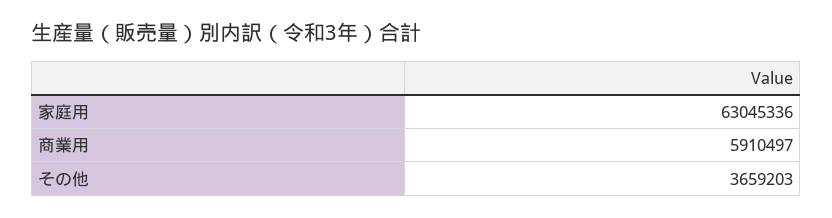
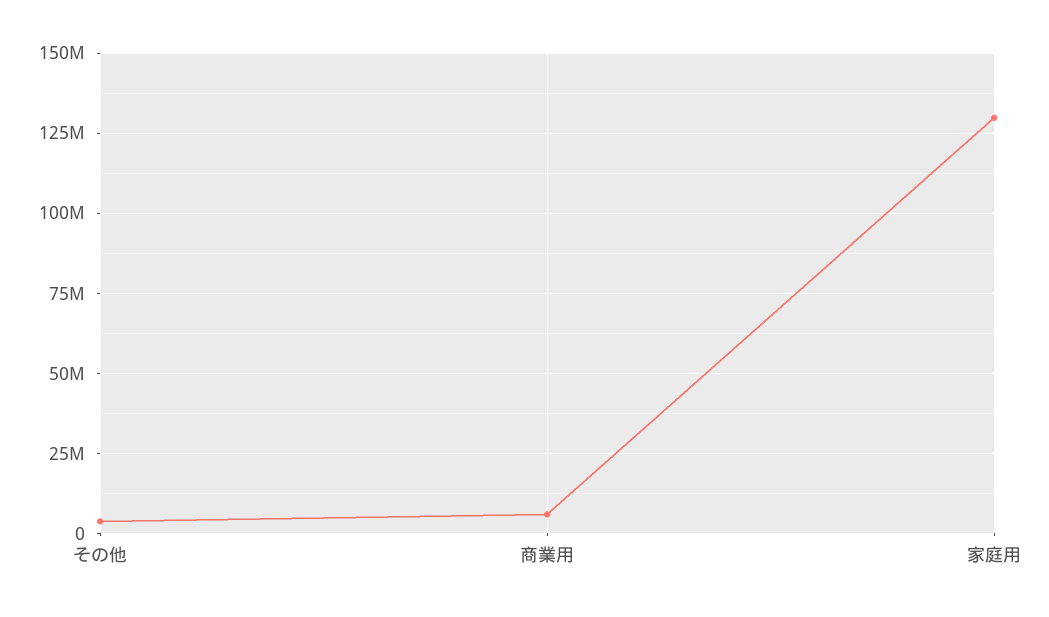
  {
-   "家庭用": 63045336,
+   "家庭用": 130000000,
    "商業用": 5910497,
    "その他": 3659203
  }

